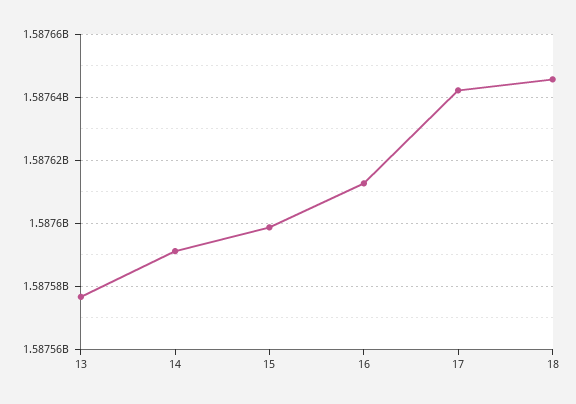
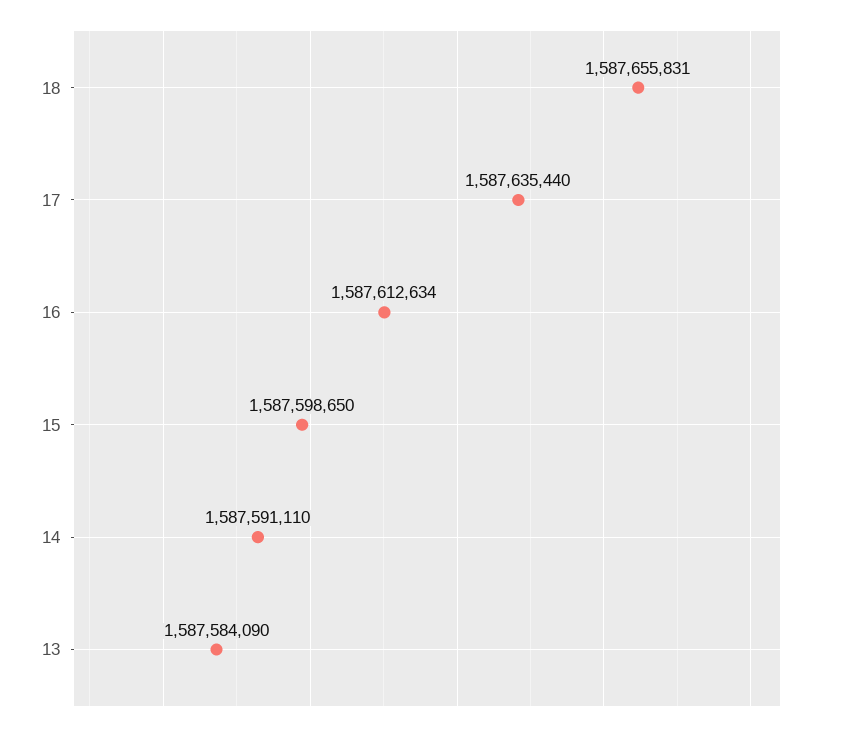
  {
-   "13": 1587576000,
+   "13": 1587584090,
    "14": 1587591110,
    "15": 1587598650,
    "16": 1587612634,
-   "17": 1587642000,
+   "17": 1587635440,
-   "18": 1587646000
+   "18": 1587655831
  }

